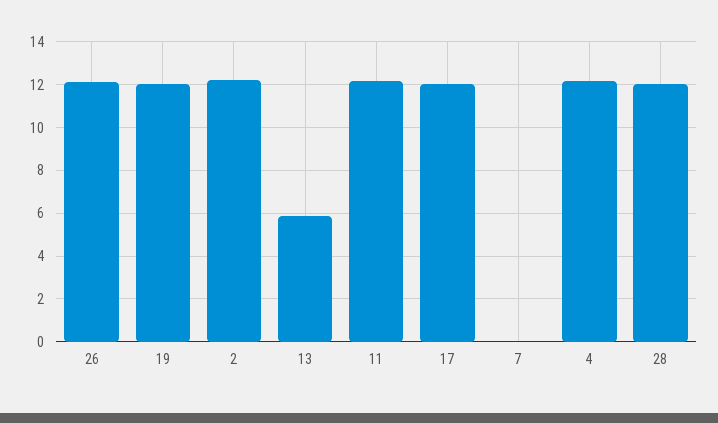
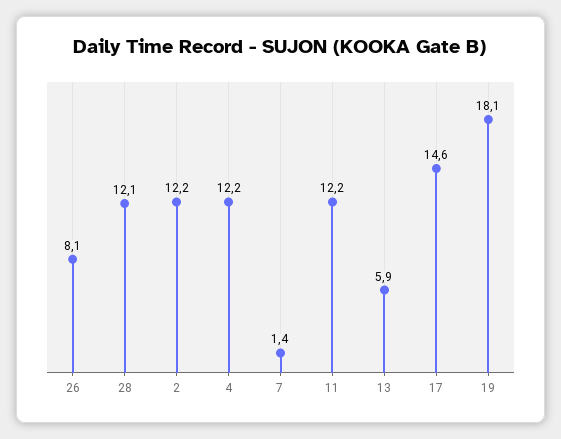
  {
-   "26": 12,
+   "26": 8.1,
-   "19": 12,
+   "19": 18.1,
    "2": 12.2,
    "13": 5.9,
    "11": 12.2,
-   "17": 12,
+   "17": 14.6,
-   "7": 0,
+   "7": 1.4,
    "4": 12.2,
    "28": 12.1
  }

